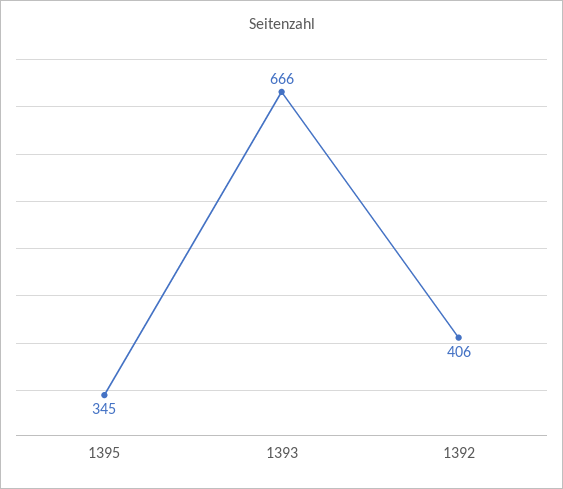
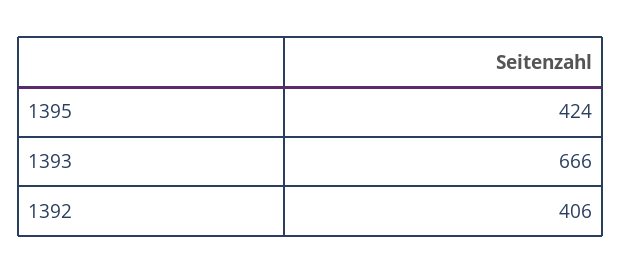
  {
-   "1395": 345,
+   "1395": 424,
    "1393": 666,
    "1392": 406
  }

